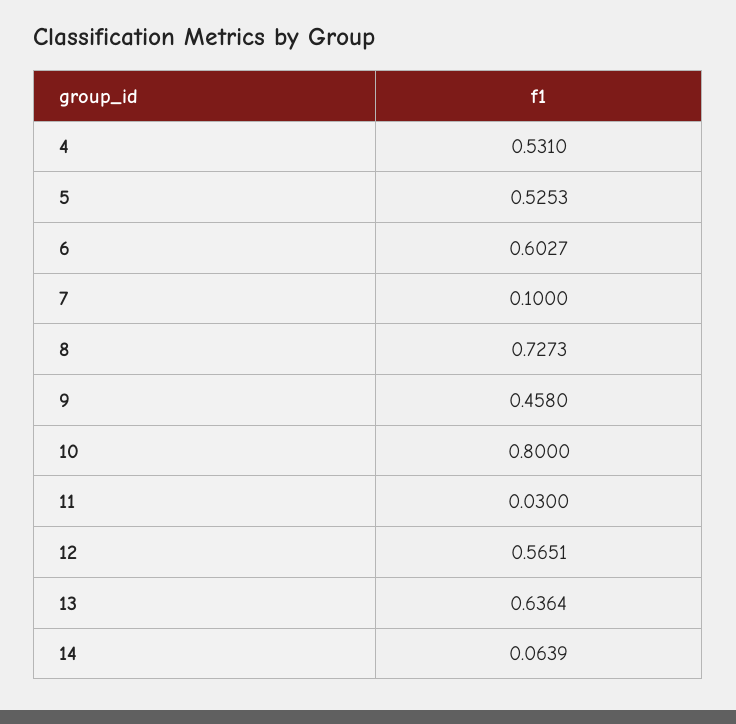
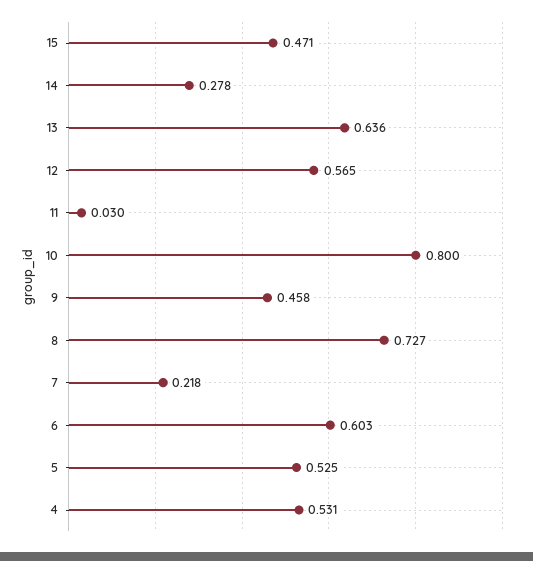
  {
    "4": 0.531,
    "5": 0.5253,
    "6": 0.6027,
-   "7": 0.1,
+   "7": 0.218,
    "8": 0.7273,
    "9": 0.458,
    "10": 0.8,
    "11": 0.03,
    "12": 0.5651,
    "13": 0.6364,
-   "14": 0.0639
+   "14": 0.278,
+   "15": 0.471
  }

